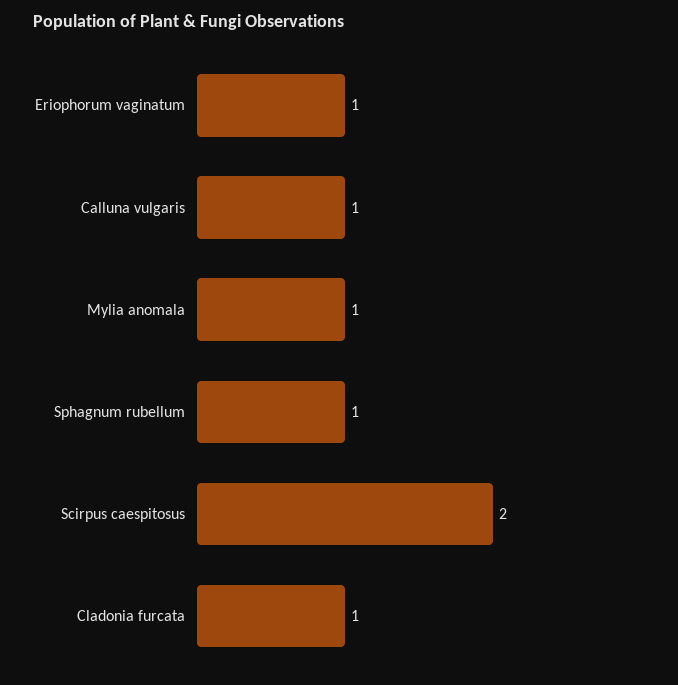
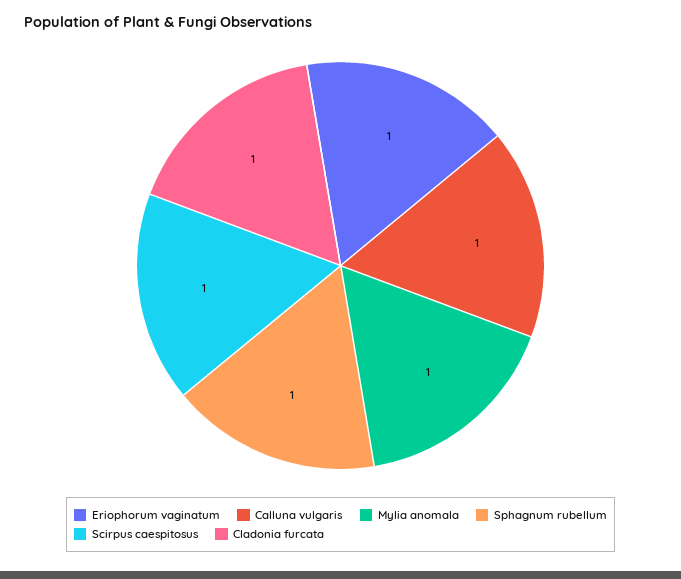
  {
    "Eriophorum vaginatum": 1,
    "Calluna vulgaris": 1,
    "Mylia anomala": 1,
    "Sphagnum rubellum": 1,
-   "Scirpus caespitosus": 2,
+   "Scirpus caespitosus": 1,
    "Cladonia furcata": 1
  }

